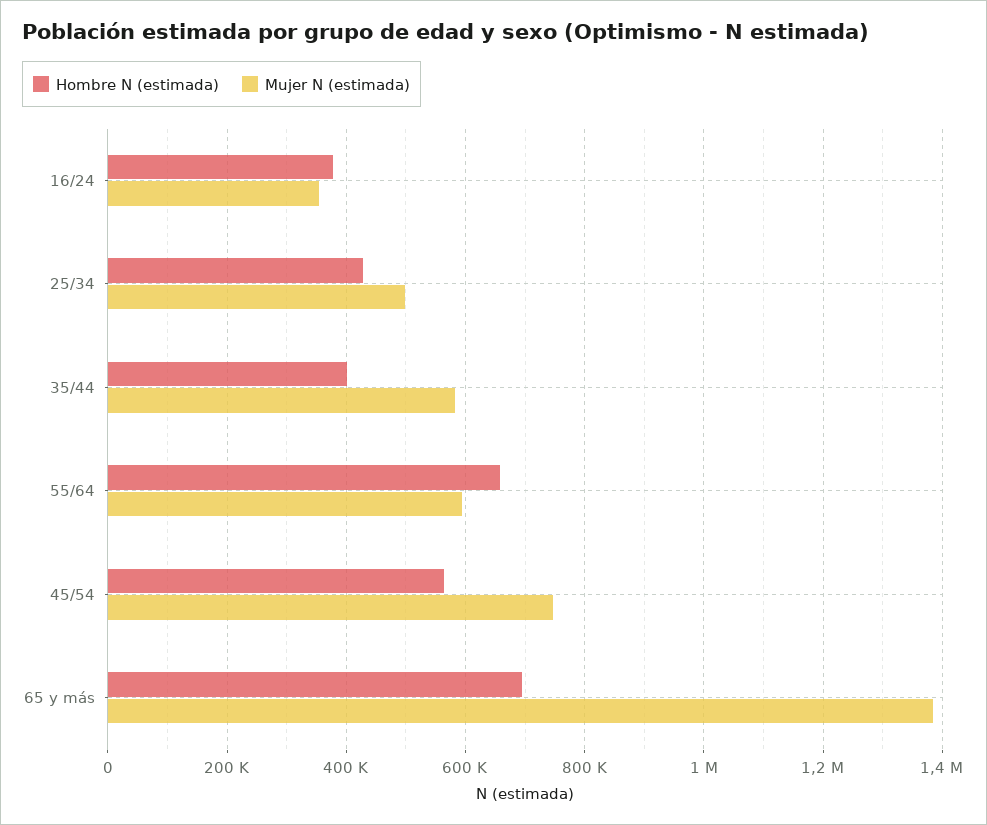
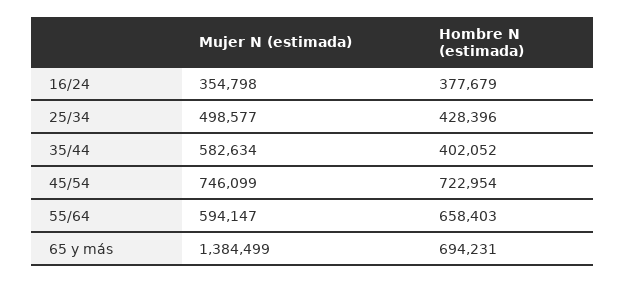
  {
    "Hombre N (estimada)": {
      "16/24": 377679,
      "25/34": 428396,
      "35/44": 402052,
      "55/64": 658403,
-     "45/54": 560000,
+     "45/54": 722954,
      "65 y más": 694231
    },
    "Mujer N (estimada)": {
      "16/24": 354798,
      "25/34": 498577,
      "35/44": 582634,
      "55/64": 594147,
      "45/54": 746099,
      "65 y más": 1384499
    }
  }

